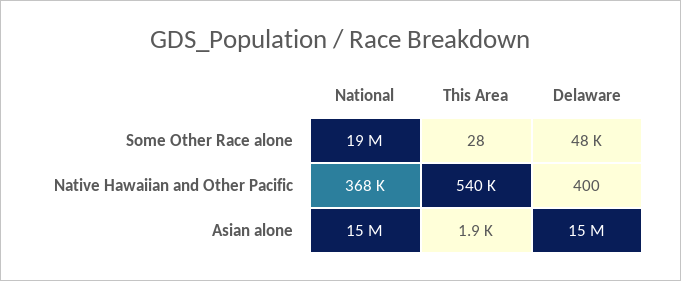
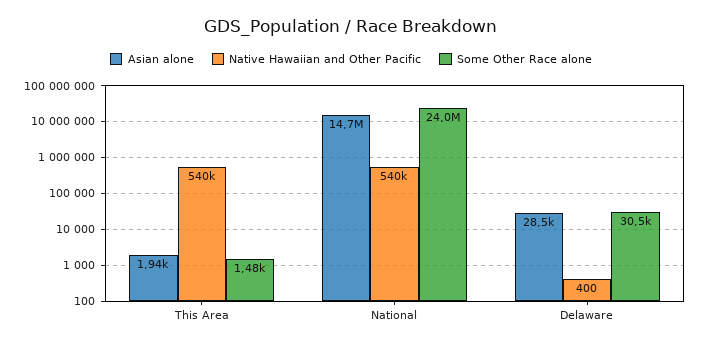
  {
    "Some Other Race alone": {
-     "National": 19000000,
+     "National": 24000000,
-     "This Area": 28,
+     "This Area": 1480,
-     "Delaware": 48000
+     "Delaware": 30500
    },
    "Native Hawaiian and Other Pacific": {
-     "National": 368000,
+     "National": 540000,
      "This Area": 540000,
      "Delaware": 400
    },
    "Asian alone": {
      "National": 14700000,
      "This Area": 1940,
-     "Delaware": 15000000
+     "Delaware": 28500
    }
  }

